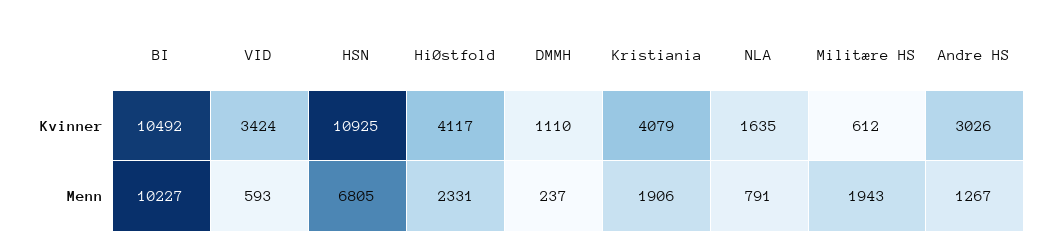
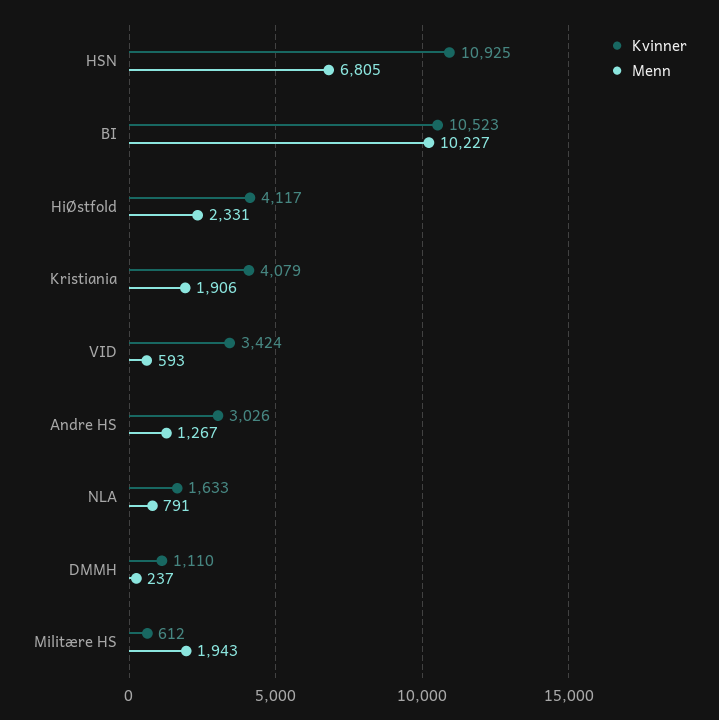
  {
    "Kvinner": {
-     "BI": 10492,
+     "BI": 10523,
      "VID": 3424,
      "HSN": 10925,
      "HiØstfold": 4117,
      "DMMH": 1110,
      "Kristiania": 4079,
-     "NLA": 1635,
+     "NLA": 1633,
      "Militære HS": 612,
      "Andre HS": 3026
    },
    "Menn": {
      "BI": 10227,
      "VID": 593,
      "HSN": 6805,
      "HiØstfold": 2331,
      "DMMH": 237,
      "Kristiania": 1906,
      "NLA": 791,
      "Militære HS": 1943,
      "Andre HS": 1267
    }
  }

